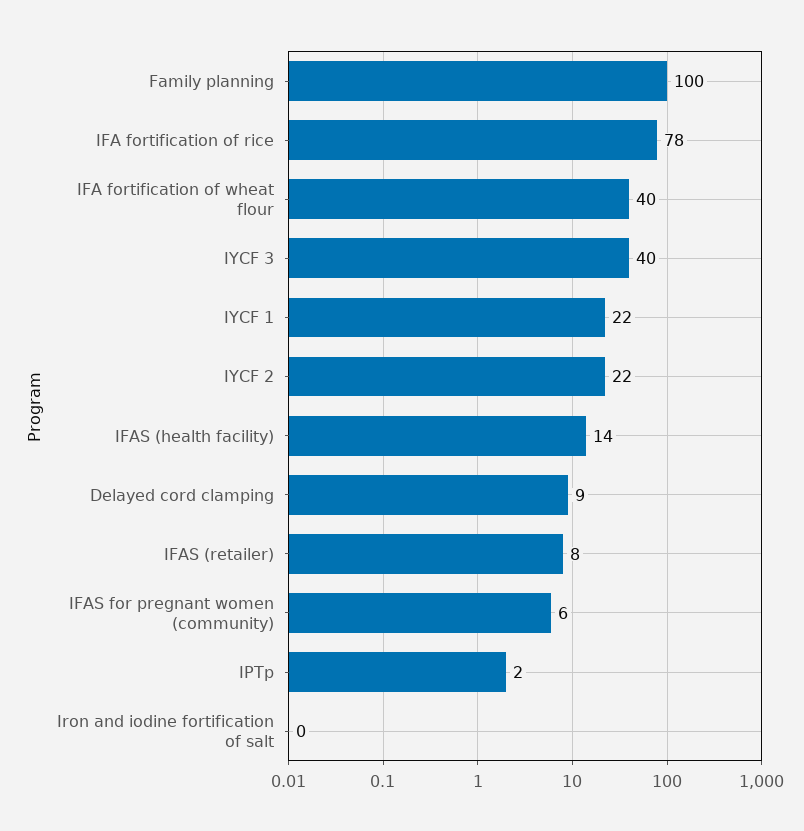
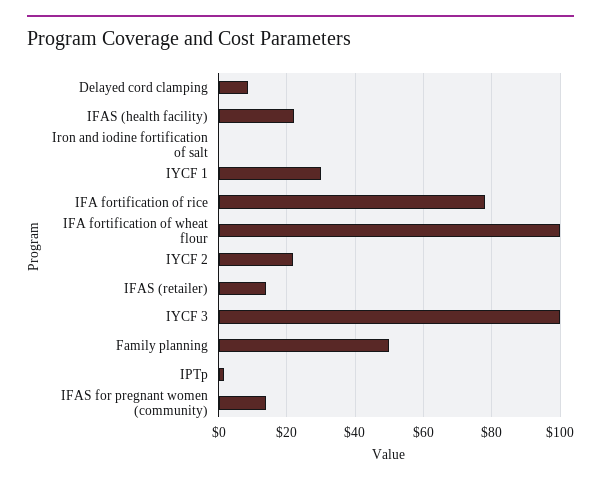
  {
-   "Family planning": 100,
+   "Family planning": 50,
    "IFA fortification of rice": 78,
-   "IFA fortification of wheat flour": 40,
+   "IFA fortification of wheat flour": 100,
-   "IYCF 3": 40,
+   "IYCF 3": 100,
-   "IYCF 1": 22,
+   "IYCF 1": 30,
    "IYCF 2": 22,
-   "IFAS (health facility)": 14,
+   "IFAS (health facility)": 22,
    "Delayed cord clamping": 9,
-   "IFAS (retailer)": 8,
+   "IFAS (retailer)": 14,
-   "IFAS for pregnant women (community)": 6,
+   "IFAS for pregnant women (community)": 14,
    "IPTp": 2,
    "Iron and iodine fortification of salt": 0
  }

